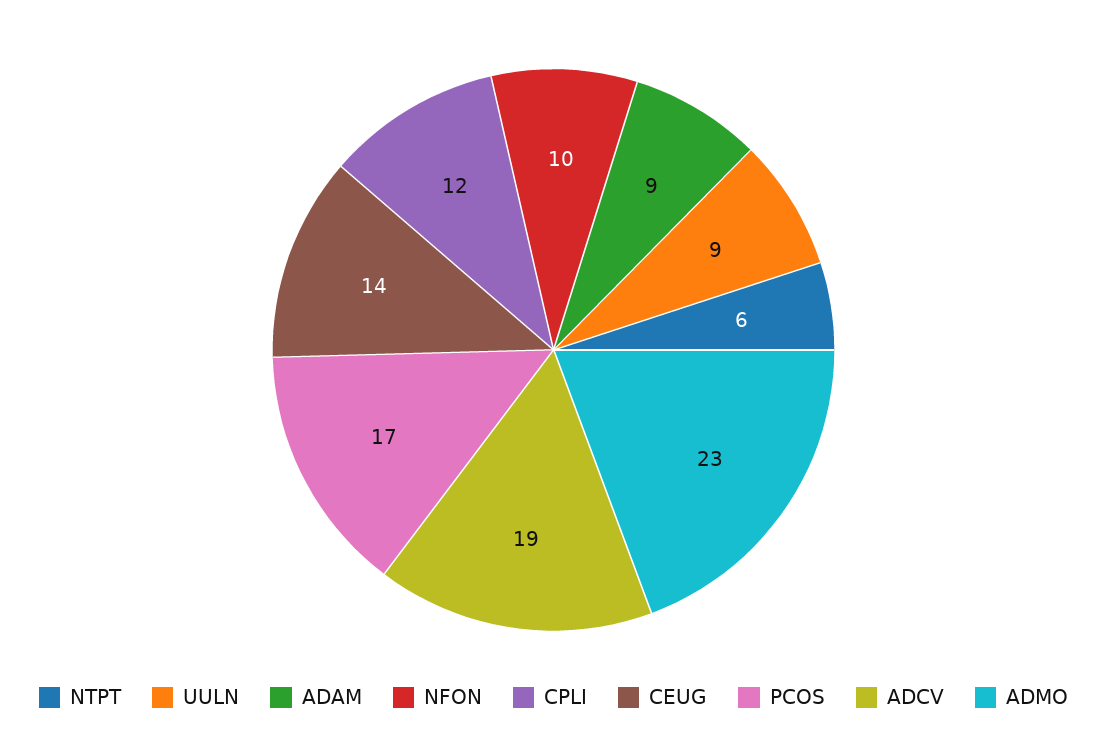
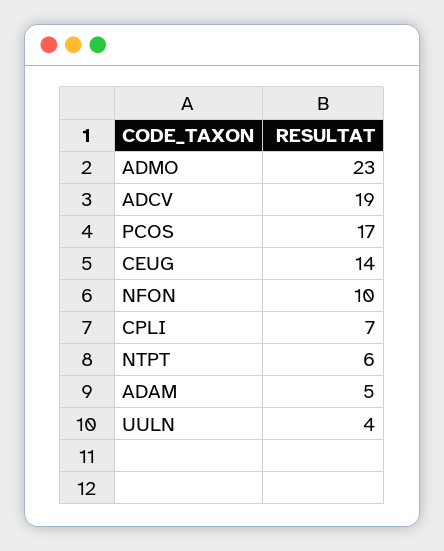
  {
    "NTPT": 6,
-   "UULN": 9,
+   "UULN": 4,
-   "ADAM": 9,
+   "ADAM": 5,
    "NFON": 10,
-   "CPLI": 12,
+   "CPLI": 7,
    "CEUG": 14,
    "PCOS": 17,
    "ADCV": 19,
    "ADMO": 23
  }

